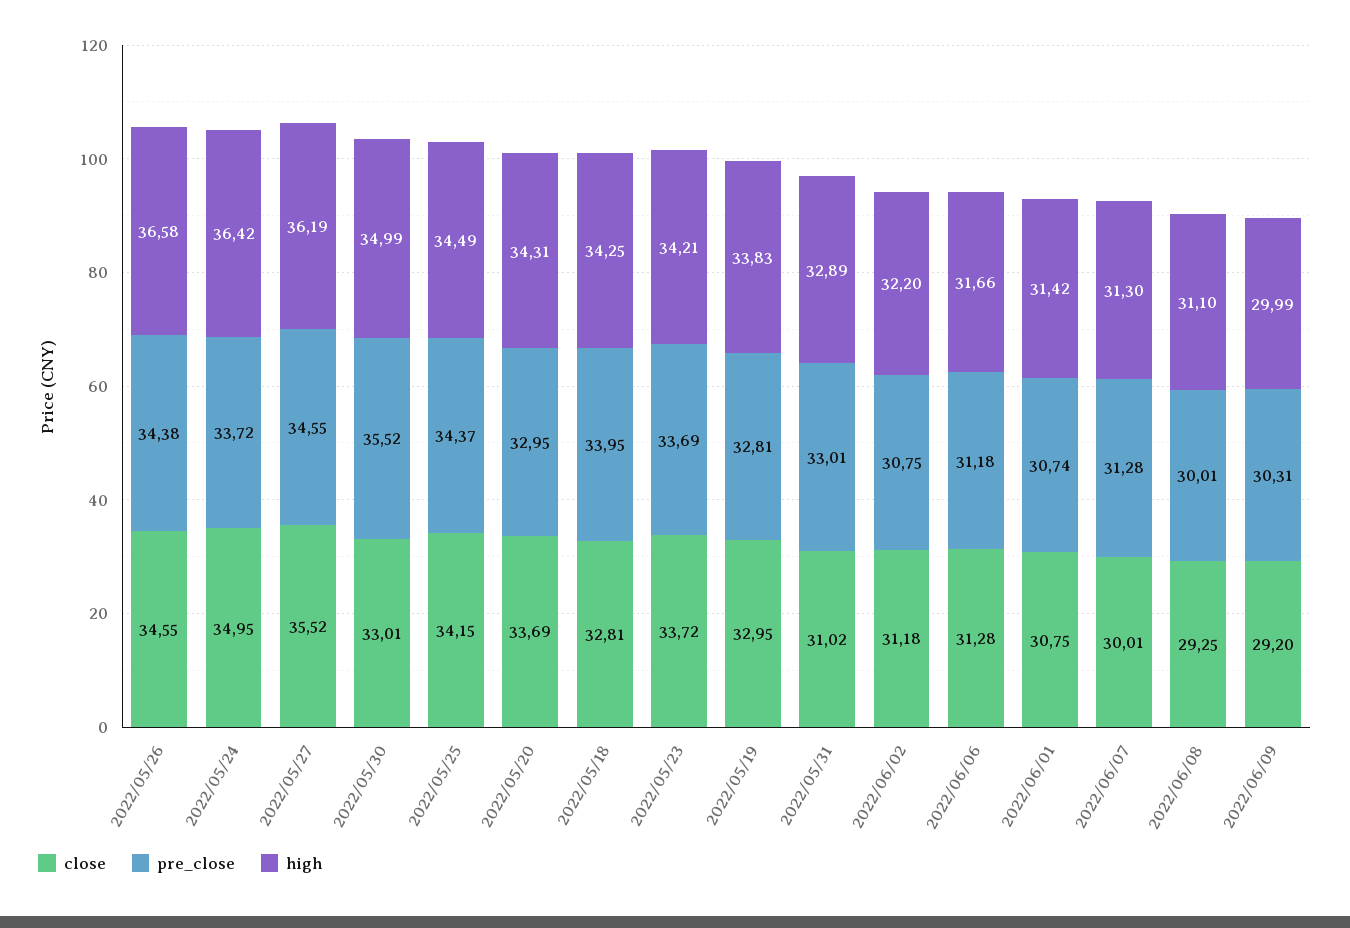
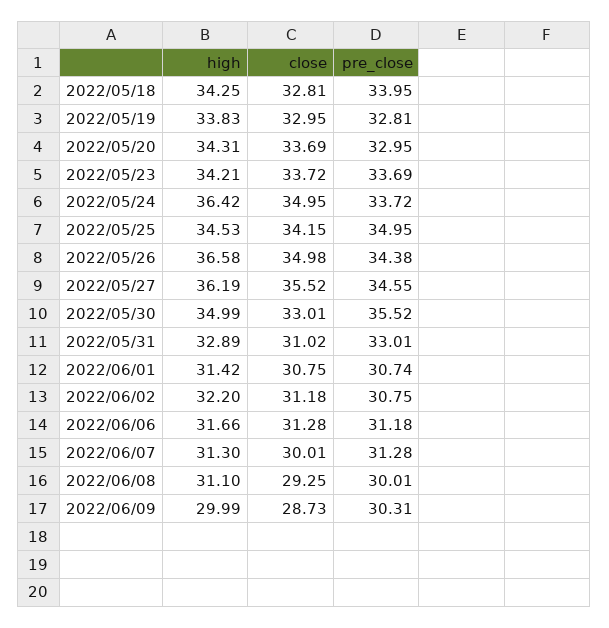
  {
    "close": {
-     "2022/05/26": 34.55,
+     "2022/05/26": 34.98,
      "2022/05/24": 34.95,
      "2022/05/27": 35.52,
      "2022/05/30": 33.01,
      "2022/05/25": 34.15,
      "2022/05/20": 33.69,
      "2022/05/18": 32.81,
      "2022/05/23": 33.72,
      "2022/05/19": 32.95,
      "2022/05/31": 31.02,
      "2022/06/02": 31.18,
      "2022/06/06": 31.28,
      "2022/06/01": 30.75,
      "2022/06/07": 30.01,
      "2022/06/08": 29.25,
-     "2022/06/09": 29.2
+     "2022/06/09": 28.73
    },
    "pre_close": {
      "2022/05/26": 34.38,
      "2022/05/24": 33.72,
      "2022/05/27": 34.55,
      "2022/05/30": 35.52,
-     "2022/05/25": 34.37,
+     "2022/05/25": 34.95,
      "2022/05/20": 32.95,
      "2022/05/18": 33.95,
      "2022/05/23": 33.69,
      "2022/05/19": 32.81,
      "2022/05/31": 33.01,
      "2022/06/02": 30.75,
      "2022/06/06": 31.18,
      "2022/06/01": 30.74,
      "2022/06/07": 31.28,
      "2022/06/08": 30.01,
      "2022/06/09": 30.31
    },
    "high": {
      "2022/05/26": 36.58,
      "2022/05/24": 36.42,
      "2022/05/27": 36.19,
      "2022/05/30": 34.99,
-     "2022/05/25": 34.49,
+     "2022/05/25": 34.53,
      "2022/05/20": 34.31,
      "2022/05/18": 34.25,
      "2022/05/23": 34.21,
      "2022/05/19": 33.83,
      "2022/05/31": 32.89,
      "2022/06/02": 32.2,
      "2022/06/06": 31.66,
      "2022/06/01": 31.42,
      "2022/06/07": 31.3,
      "2022/06/08": 31.1,
      "2022/06/09": 29.99
    }
  }

